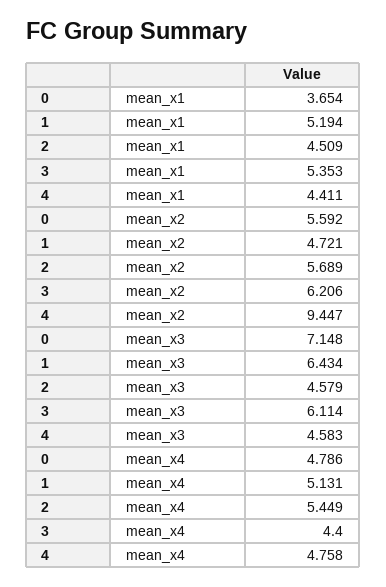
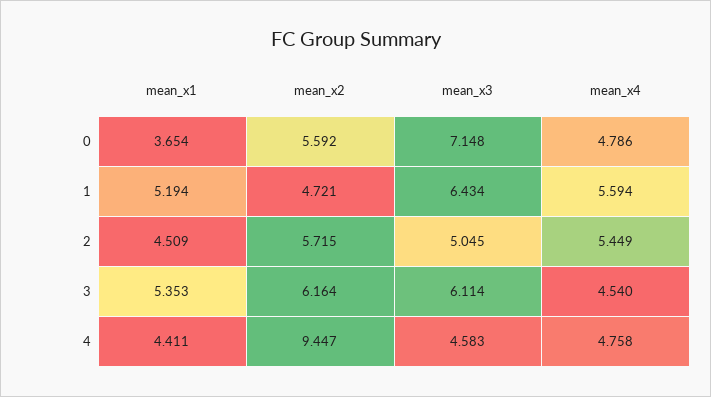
  {
    "0": {
      "mean_x1": 3.654,
      "mean_x2": 5.592,
      "mean_x3": 7.148,
      "mean_x4": 4.786
    },
    "1": {
      "mean_x1": 5.194,
      "mean_x2": 4.721,
      "mean_x3": 6.434,
-     "mean_x4": 5.131
+     "mean_x4": 5.594
    },
    "2": {
      "mean_x1": 4.509,
-     "mean_x2": 5.689,
+     "mean_x2": 5.715,
-     "mean_x3": 4.579,
+     "mean_x3": 5.045,
      "mean_x4": 5.449
    },
    "3": {
      "mean_x1": 5.353,
-     "mean_x2": 6.206,
+     "mean_x2": 6.164,
      "mean_x3": 6.114,
-     "mean_x4": 4.4
+     "mean_x4": 4.54
    },
    "4": {
      "mean_x1": 4.411,
      "mean_x2": 9.447,
      "mean_x3": 4.583,
      "mean_x4": 4.758
    }
  }

